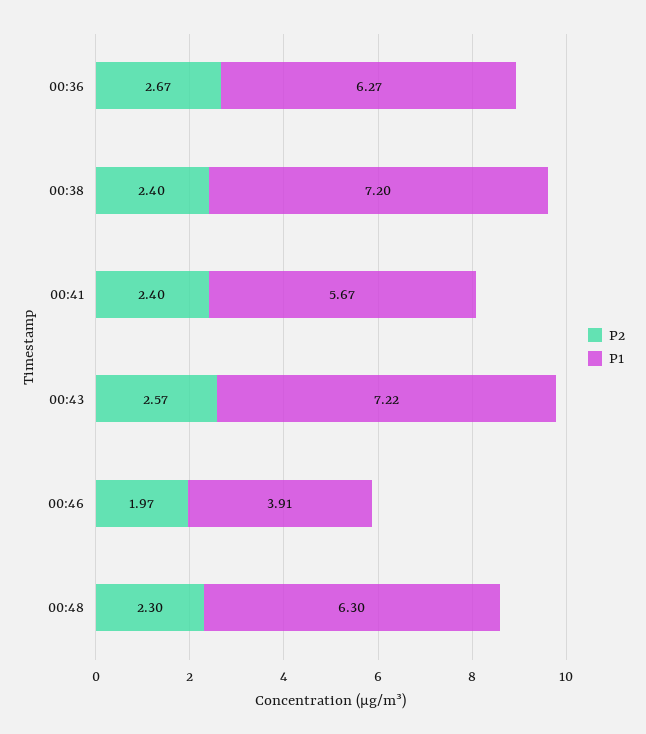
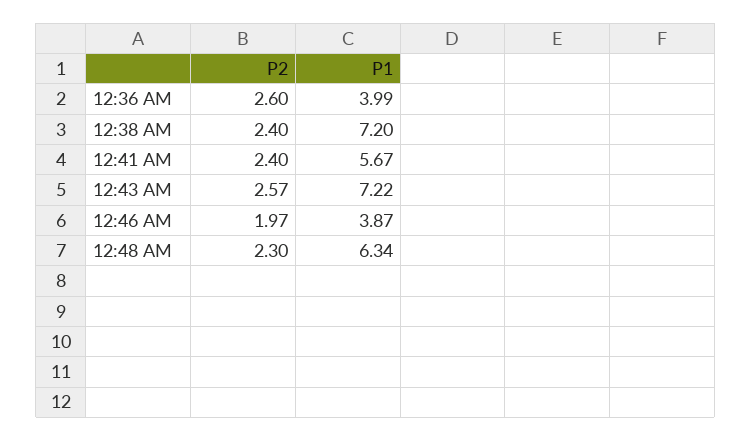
  {
    "P2": {
-     "00:36": 2.67,
+     "00:36": 2.6,
      "00:38": 2.4,
      "00:41": 2.4,
      "00:43": 2.57,
      "00:46": 1.97,
      "00:48": 2.3
    },
    "P1": {
-     "00:36": 6.27,
+     "00:36": 3.99,
      "00:38": 7.2,
      "00:41": 5.67,
      "00:43": 7.22,
-     "00:46": 3.91,
+     "00:46": 3.87,
-     "00:48": 6.3
+     "00:48": 6.34
    }
  }

